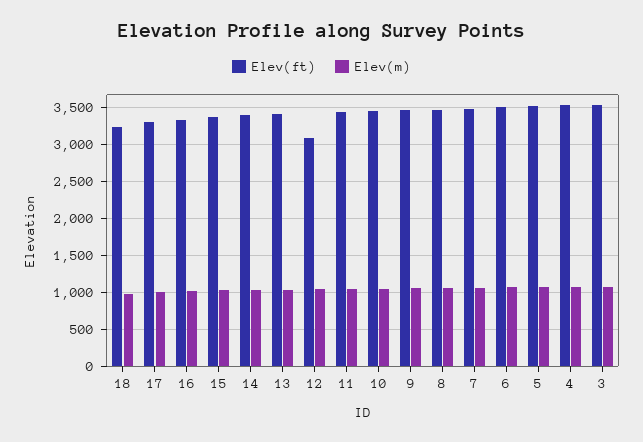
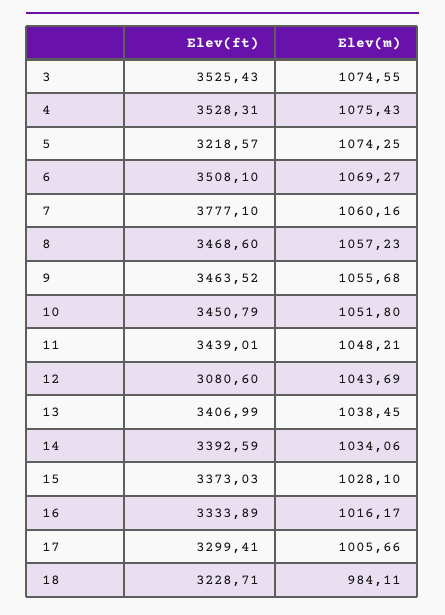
  {
    "Elev(ft)": {
      "18": 3228.71,
      "17": 3299.41,
      "16": 3333.89,
      "15": 3373.03,
      "14": 3392.59,
      "13": 3406.99,
      "12": 3080.6,
      "11": 3439.01,
      "10": 3450.79,
      "9": 3463.52,
      "8": 3468.6,
-     "7": 3500,
+     "7": 3777.1,
      "6": 3508.1,
-     "5": 3500,
+     "5": 3218.57,
      "4": 3528.31,
      "3": 3525.43
    },
    "Elev(m)": {
      "18": 984.11,
      "17": 1005.66,
      "16": 1016.17,
      "15": 1028.1,
      "14": 1034.06,
      "13": 1038.45,
      "12": 1043.69,
      "11": 1048.21,
      "10": 1051.8,
      "9": 1055.68,
      "8": 1057.23,
      "7": 1060.16,
      "6": 1069.27,
      "5": 1074.25,
      "4": 1075.43,
      "3": 1074.55
    }
  }

